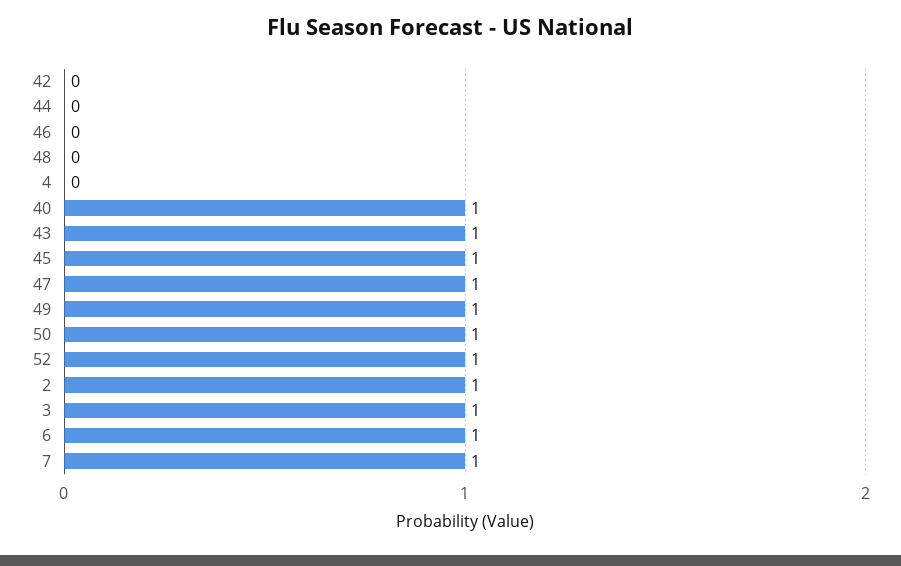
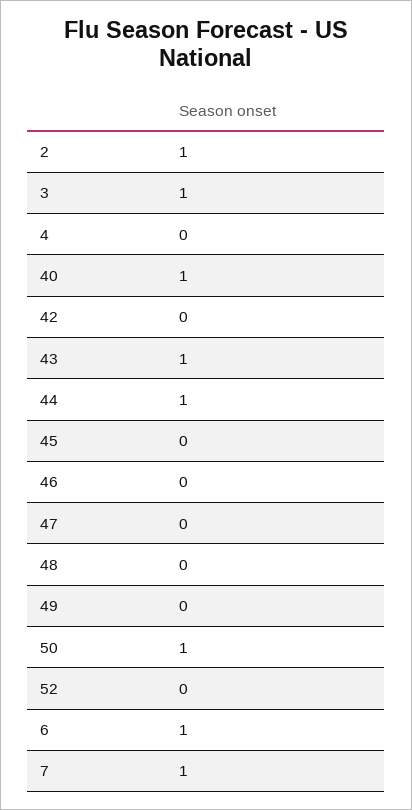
  {
    "42": 0,
-   "44": 0,
+   "44": 1,
    "46": 0,
    "48": 0,
    "4": 0,
    "40": 1,
    "43": 1,
-   "45": 1,
+   "45": 0,
-   "47": 1,
+   "47": 0,
-   "49": 1,
+   "49": 0,
    "50": 1,
-   "52": 1,
+   "52": 0,
    "2": 1,
    "3": 1,
    "6": 1,
    "7": 1
  }

